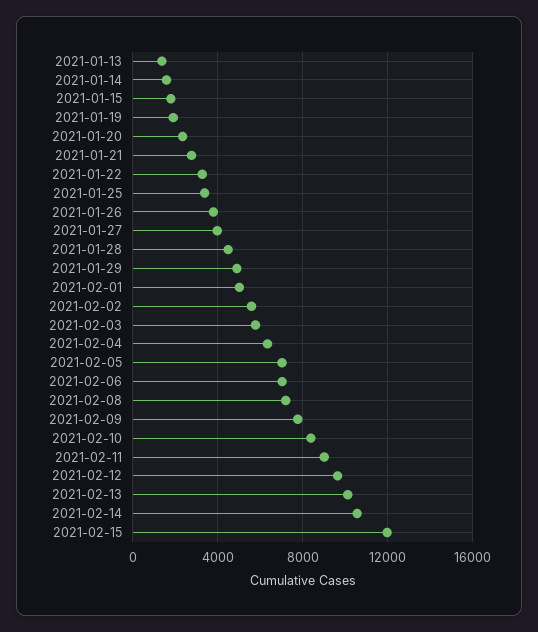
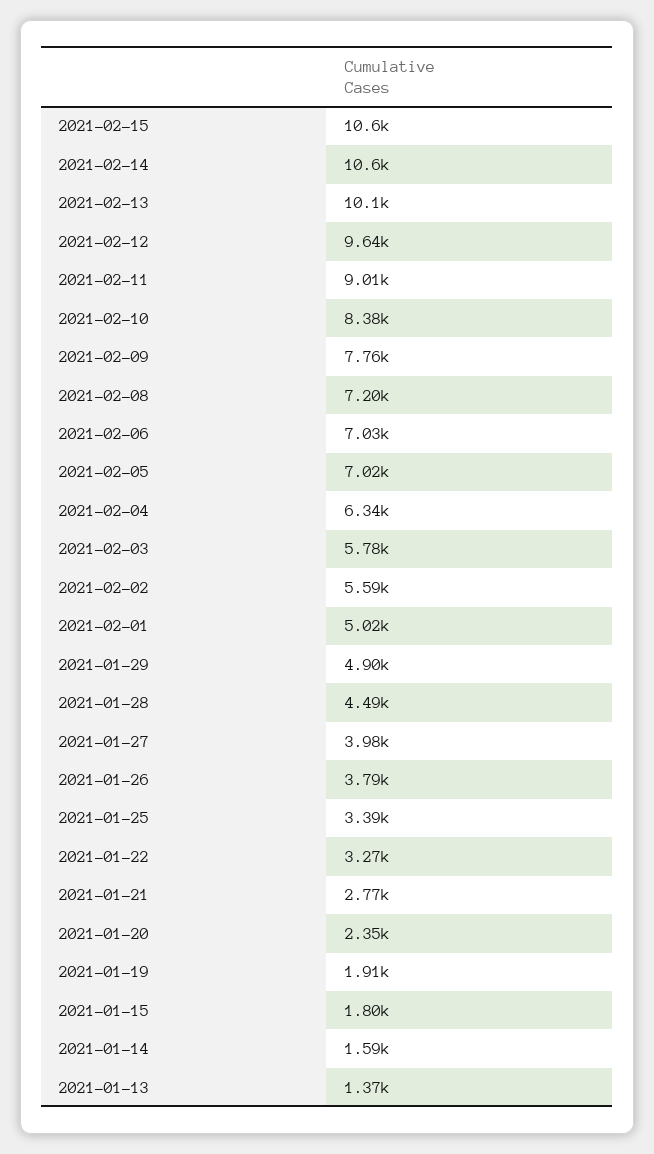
  {
    "2021-01-13": 1370,
    "2021-01-14": 1590,
    "2021-01-15": 1800,
    "2021-01-19": 1910,
    "2021-01-20": 2350,
    "2021-01-21": 2770,
    "2021-01-22": 3270,
    "2021-01-25": 3390,
    "2021-01-26": 3790,
    "2021-01-27": 3980,
    "2021-01-28": 4490,
    "2021-01-29": 4900,
    "2021-02-01": 5020,
    "2021-02-02": 5590,
    "2021-02-03": 5780,
    "2021-02-04": 6340,
    "2021-02-05": 7020,
    "2021-02-06": 7030,
    "2021-02-08": 7200,
    "2021-02-09": 7760,
    "2021-02-10": 8380,
    "2021-02-11": 9010,
    "2021-02-12": 9640,
    "2021-02-13": 10100,
    "2021-02-14": 10600,
-   "2021-02-15": 12000
+   "2021-02-15": 10600
  }

